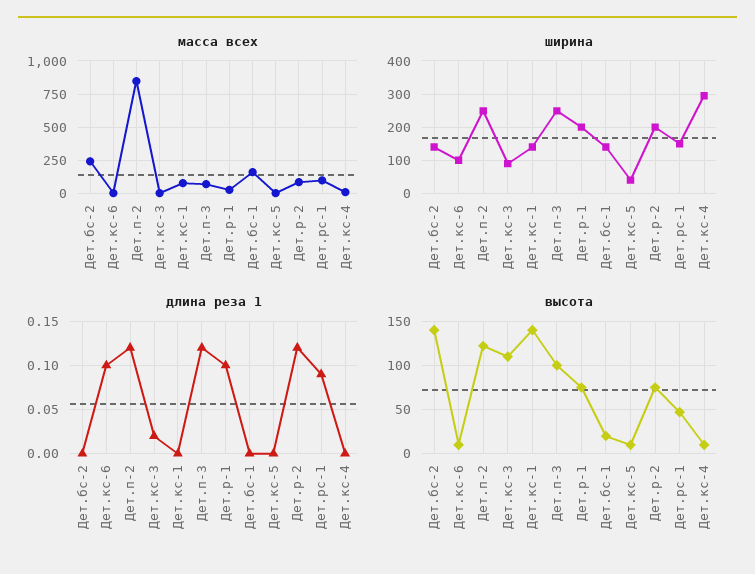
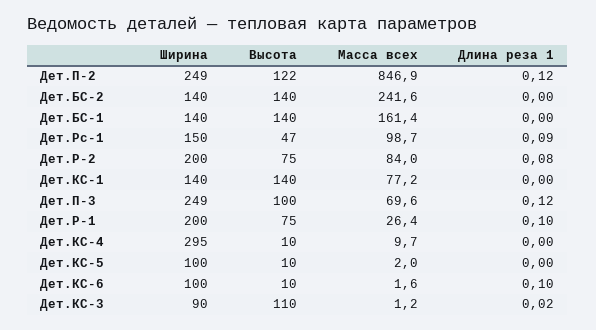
  {
    "масса всех": {
      "Дет.бс-2": 241.6,
      "Дет.кс-6": 1.6,
      "Дет.п-2": 846.9,
      "Дет.кс-3": 1.2,
      "Дет.кс-1": 77.2,
      "Дет.п-3": 69.6,
      "Дет.р-1": 26.4,
      "Дет.бс-1": 161.4,
      "Дет.кс-5": 2,
      "Дет.р-2": 84,
      "Дет.рс-1": 98.7,
      "Дет.кс-4": 9.7
    },
    "ширина": {
      "Дет.бс-2": 140,
      "Дет.кс-6": 100,
      "Дет.п-2": 249,
      "Дет.кс-3": 90,
      "Дет.кс-1": 140,
      "Дет.п-3": 249,
      "Дет.р-1": 200,
      "Дет.бс-1": 140,
-     "Дет.кс-5": 40,
+     "Дет.кс-5": 100,
      "Дет.р-2": 200,
      "Дет.рс-1": 150,
      "Дет.кс-4": 295
    },
    "длина реза 1": {
      "Дет.бс-2": 0,
      "Дет.кс-6": 0.1,
      "Дет.п-2": 0.12,
      "Дет.кс-3": 0.02,
      "Дет.кс-1": 0,
      "Дет.п-3": 0.12,
      "Дет.р-1": 0.1,
      "Дет.бс-1": 0,
      "Дет.кс-5": 0,
-     "Дет.р-2": 0.12,
+     "Дет.р-2": 0.08,
      "Дет.рс-1": 0.09,
      "Дет.кс-4": 0
    },
    "высота": {
      "Дет.бс-2": 140,
      "Дет.кс-6": 10,
      "Дет.п-2": 122,
      "Дет.кс-3": 110,
      "Дет.кс-1": 140,
      "Дет.п-3": 100,
      "Дет.р-1": 75,
-     "Дет.бс-1": 20,
+     "Дет.бс-1": 140,
      "Дет.кс-5": 10,
      "Дет.р-2": 75,
      "Дет.рс-1": 47,
      "Дет.кс-4": 10
    }
  }

